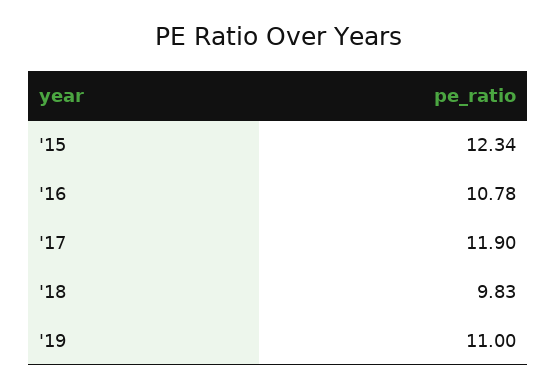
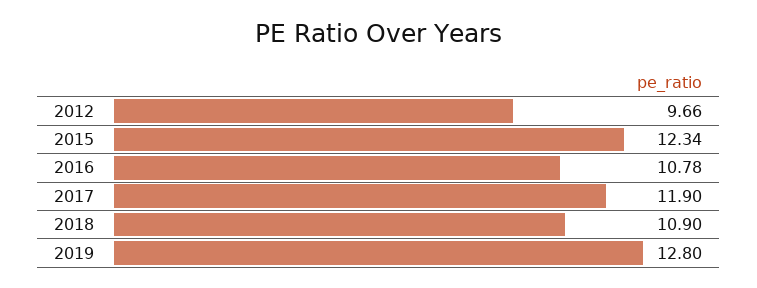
  {
    "'15": 12.34,
    "'16": 10.78,
    "'17": 11.9,
-   "'18": 9.83,
+   "'18": 10.9,
-   "'19": 11
+   "'19": 12.8,
+   "2012": 9.66
  }

